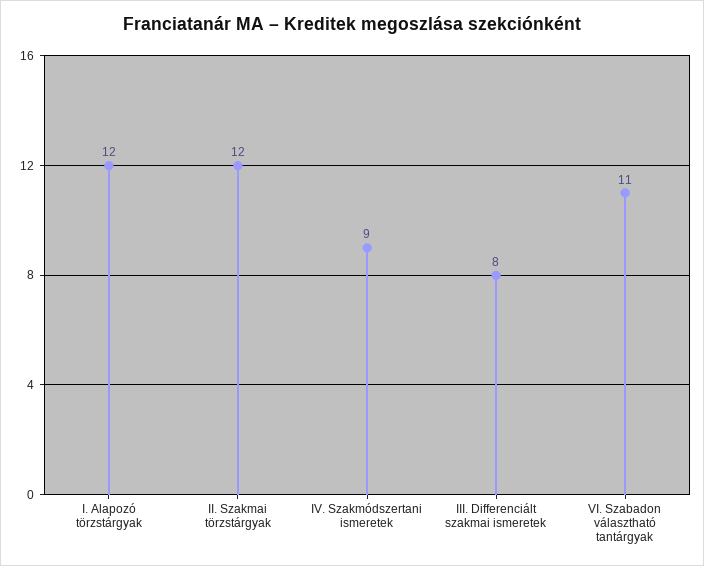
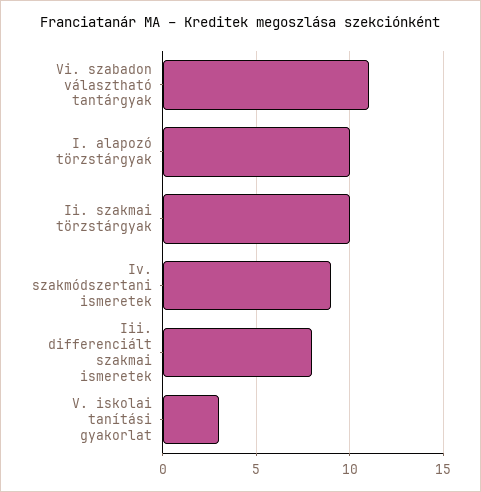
  {
-   "I. Alapozó törzstárgyak": 12,
+   "I. Alapozó törzstárgyak": 10,
-   "II. Szakmai törzstárgyak": 12,
+   "II. Szakmai törzstárgyak": 10,
    "IV. Szakmódszertani ismeretek": 9,
    "III. Differenciált szakmai ismeretek": 8,
-   "VI. Szabadon választható tantárgyak": 11
+   "VI. Szabadon választható tantárgyak": 11,
+   "V. iskolai tanítási gyakorlat": 3
  }

